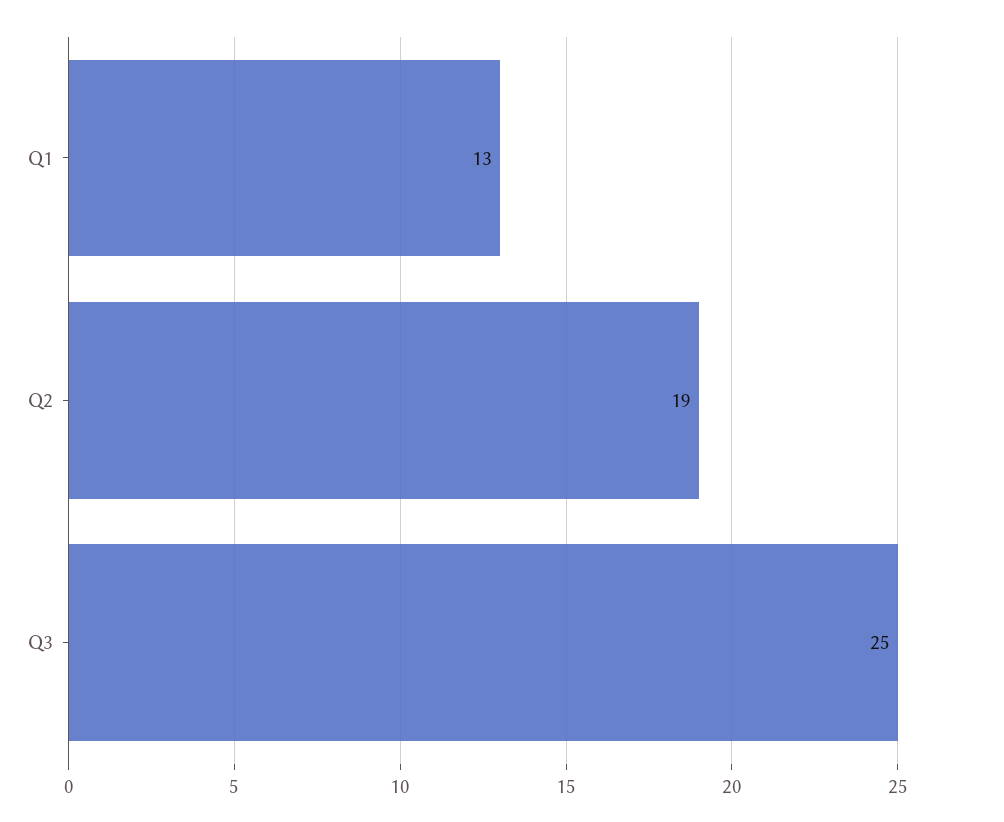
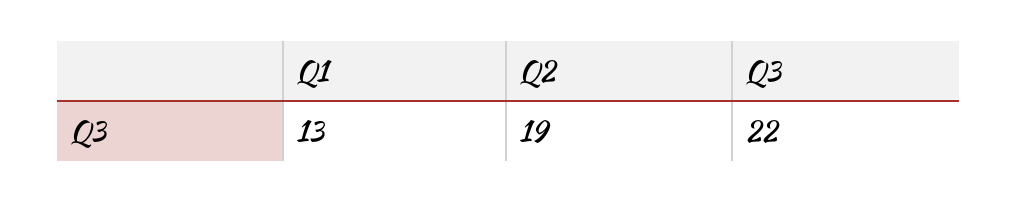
  {
    "Q1": 13,
    "Q2": 19,
-   "Q3": 25
+   "Q3": 22
  }

